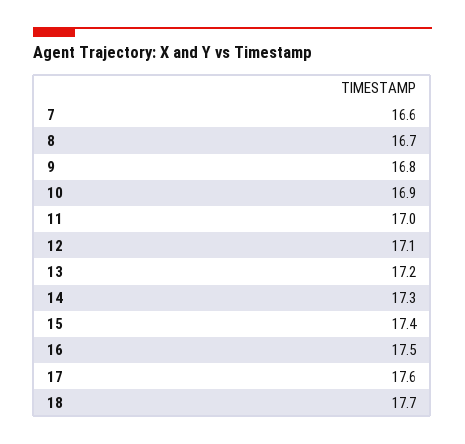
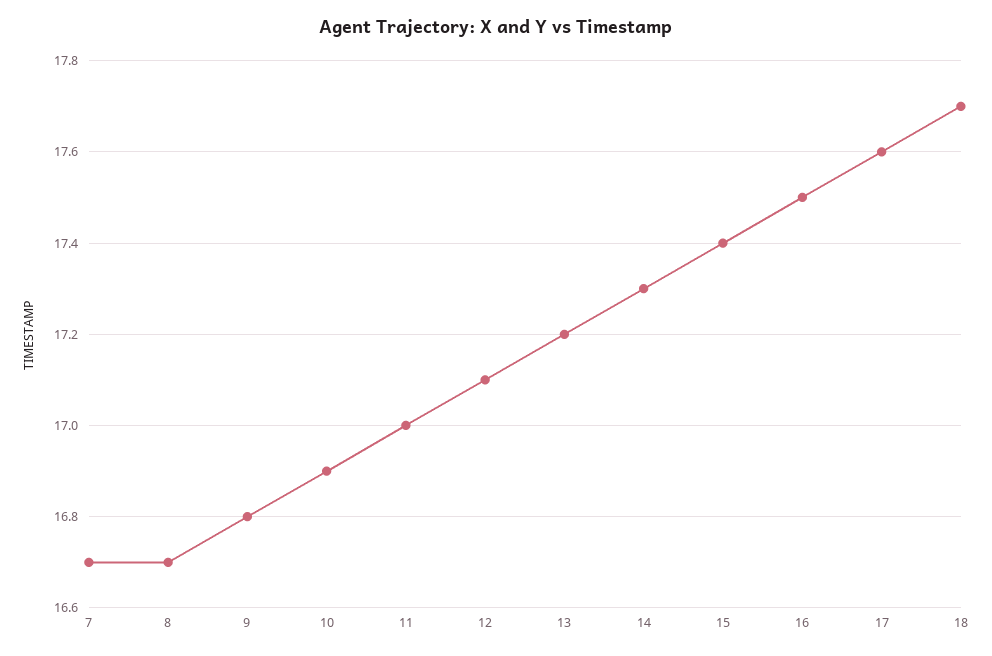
  {
-   "7": 16.6,
+   "7": 16.7,
    "8": 16.7,
    "9": 16.8,
    "10": 16.9,
    "11": 17,
    "12": 17.1,
    "13": 17.2,
    "14": 17.3,
    "15": 17.4,
    "16": 17.5,
    "17": 17.6,
    "18": 17.7
  }

